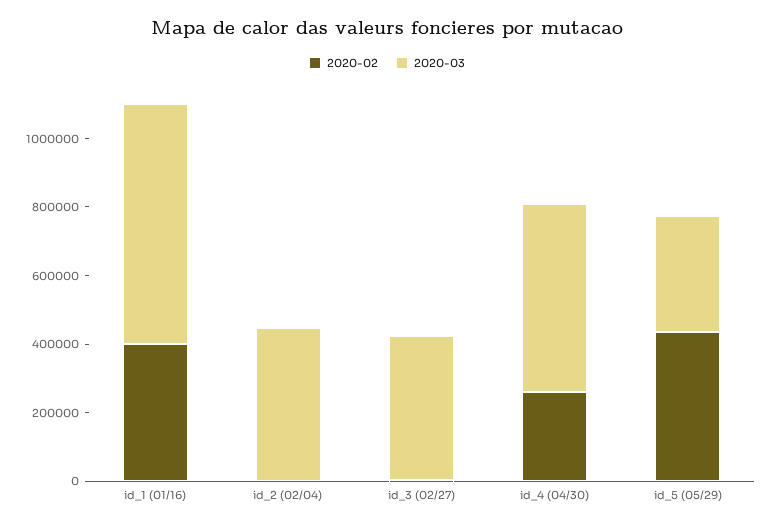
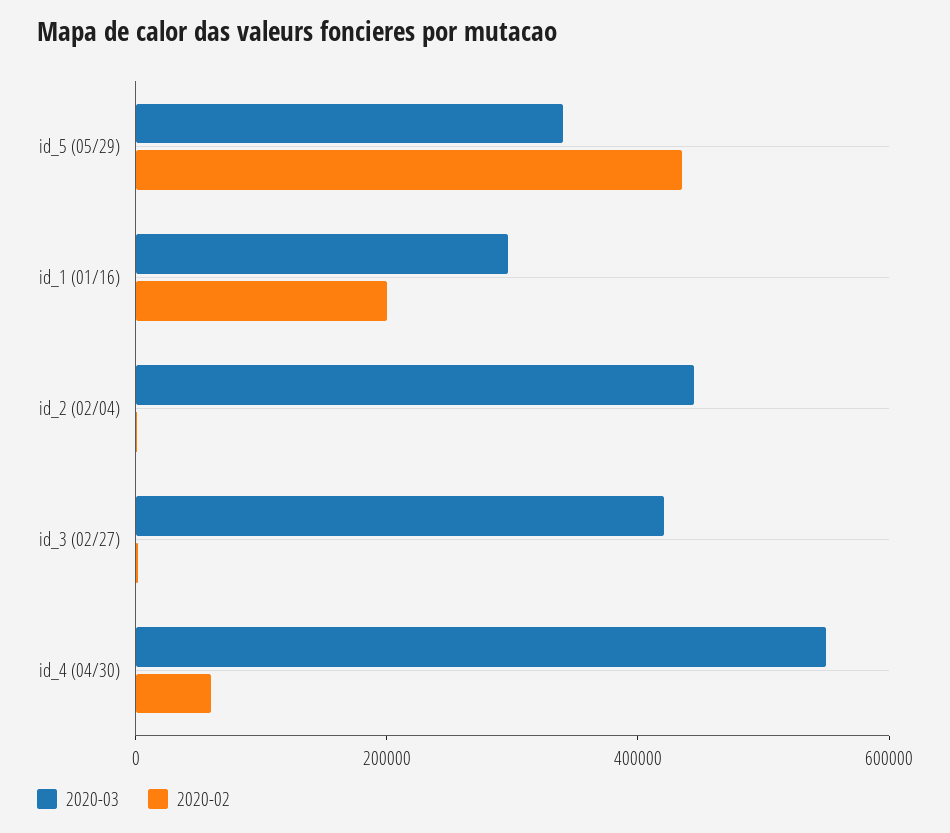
  {
    "2020-02": {
-     "id_1 (01/16)": 400000,
+     "id_1 (01/16)": 200000,
      "id_2 (02/04)": 0,
      "id_3 (02/27)": 0,
-     "id_4 (04/30)": 250000,
+     "id_4 (04/30)": 50000,
      "id_5 (05/29)": 450000
    },
    "2020-03": {
-     "id_1 (01/16)": 700000,
+     "id_1 (01/16)": 300000,
      "id_2 (02/04)": 450000,
      "id_3 (02/27)": 400000,
      "id_4 (04/30)": 550000,
      "id_5 (05/29)": 350000
    }
  }

